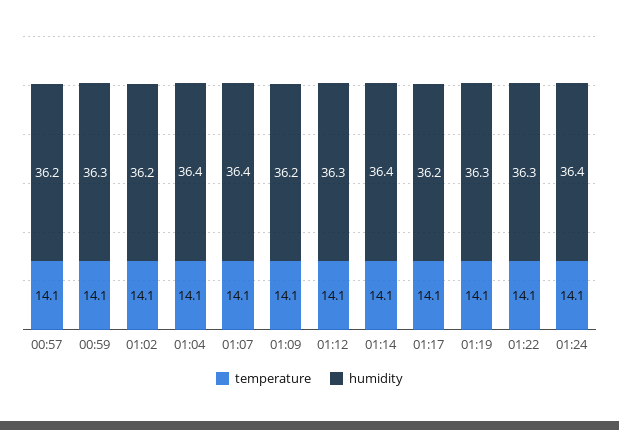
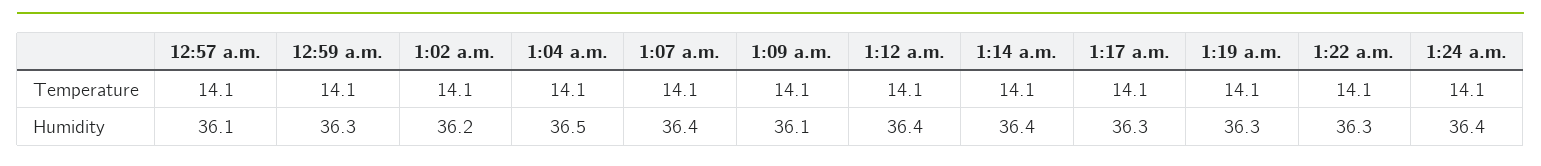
  {
    "temperature": {
      "00:57": 14.1,
      "00:59": 14.1,
      "01:02": 14.1,
      "01:04": 14.1,
      "01:07": 14.1,
      "01:09": 14.1,
      "01:12": 14.1,
      "01:14": 14.1,
      "01:17": 14.1,
      "01:19": 14.1,
      "01:22": 14.1,
      "01:24": 14.1
    },
    "humidity": {
-     "00:57": 36.2,
+     "00:57": 36.1,
      "00:59": 36.3,
      "01:02": 36.2,
-     "01:04": 36.4,
+     "01:04": 36.5,
      "01:07": 36.4,
-     "01:09": 36.2,
+     "01:09": 36.1,
-     "01:12": 36.3,
+     "01:12": 36.4,
      "01:14": 36.4,
-     "01:17": 36.2,
+     "01:17": 36.3,
      "01:19": 36.3,
      "01:22": 36.3,
      "01:24": 36.4
    }
  }

